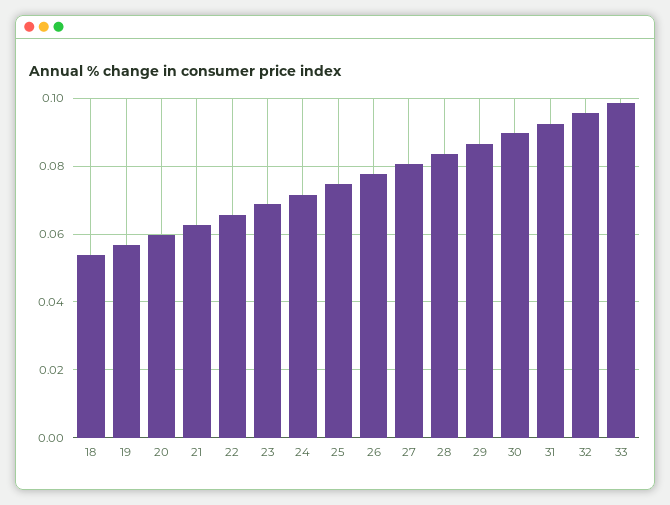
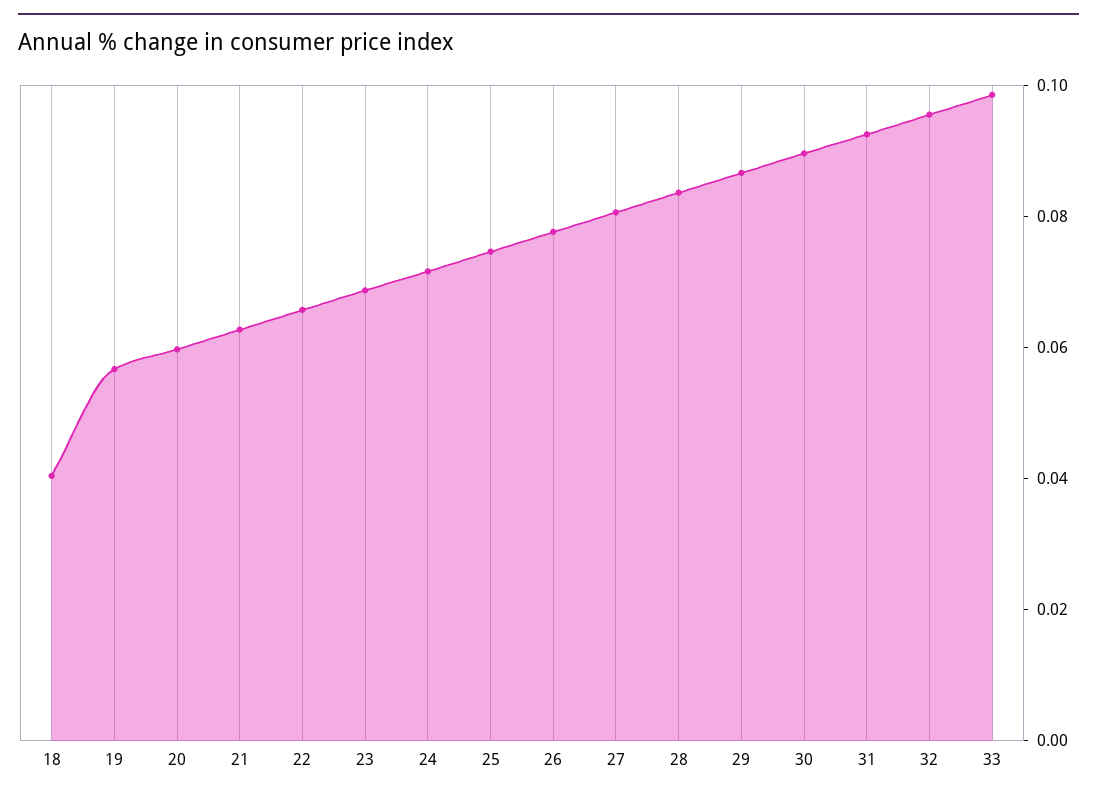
  {
-   "18": 0.054,
+   "18": 0.04,
    "19": 0.056,
    "20": 0.06,
    "21": 0.062,
    "22": 0.066,
    "23": 0.068,
    "24": 0.072,
    "25": 0.074,
    "26": 0.078,
    "27": 0.08,
    "28": 0.084,
    "29": 0.086,
    "30": 0.09,
    "31": 0.092,
    "32": 0.096,
    "33": 0.098
  }

